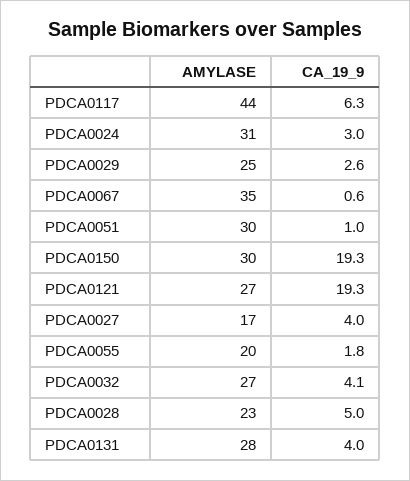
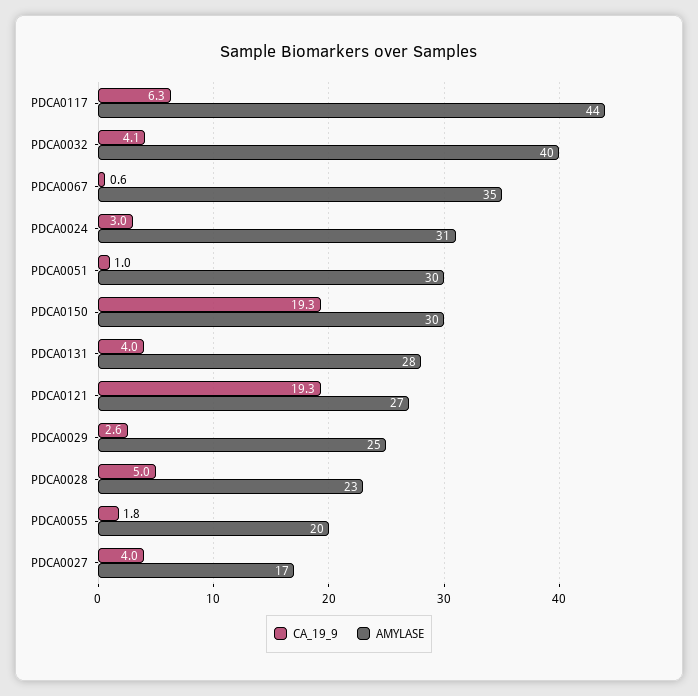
  {
    "AMYLASE": {
      "PDCA0117": 44,
      "PDCA0024": 31,
      "PDCA0029": 25,
      "PDCA0067": 35,
      "PDCA0051": 30,
      "PDCA0150": 30,
      "PDCA0121": 27,
      "PDCA0027": 17,
      "PDCA0055": 20,
-     "PDCA0032": 27,
+     "PDCA0032": 40,
      "PDCA0028": 23,
      "PDCA0131": 28
    },
    "CA_19_9": {
      "PDCA0117": 6.3,
      "PDCA0024": 3,
      "PDCA0029": 2.6,
      "PDCA0067": 0.6,
      "PDCA0051": 1,
      "PDCA0150": 19.3,
      "PDCA0121": 19.3,
      "PDCA0027": 4,
      "PDCA0055": 1.8,
      "PDCA0032": 4.1,
      "PDCA0028": 5,
      "PDCA0131": 4
    }
  }

